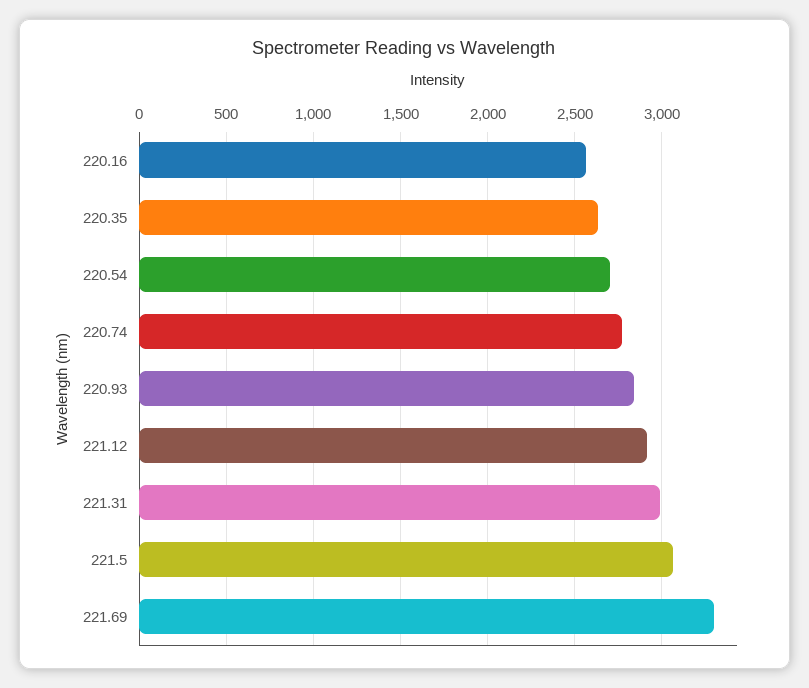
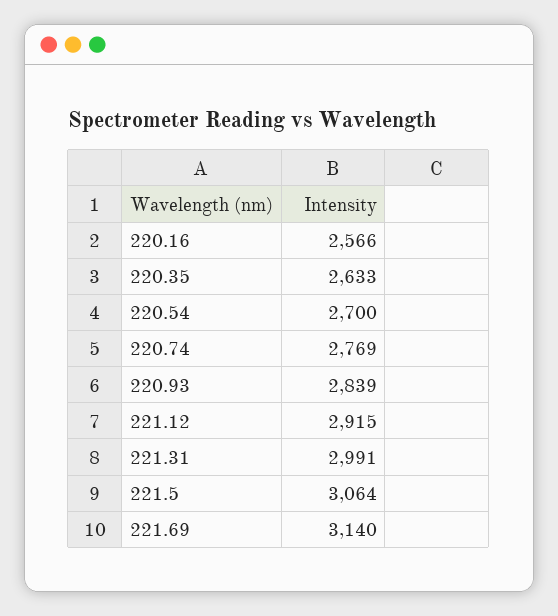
  {
    "220.16": 2566,
    "220.35": 2633,
    "220.54": 2700,
    "220.74": 2769,
    "220.93": 2839,
    "221.12": 2915,
    "221.31": 2991,
    "221.5": 3064,
-   "221.69": 3300
+   "221.69": 3140
  }

